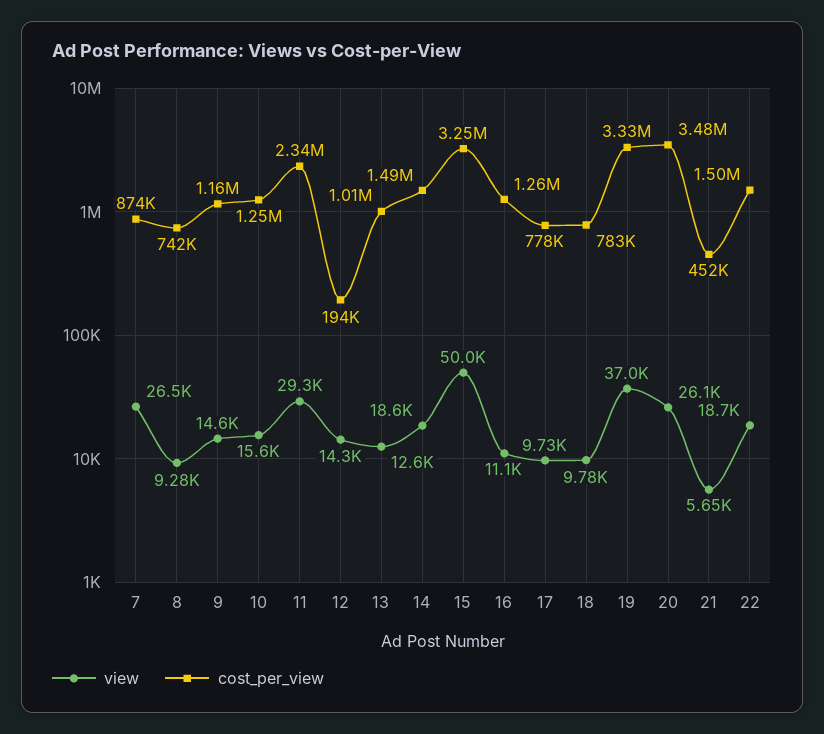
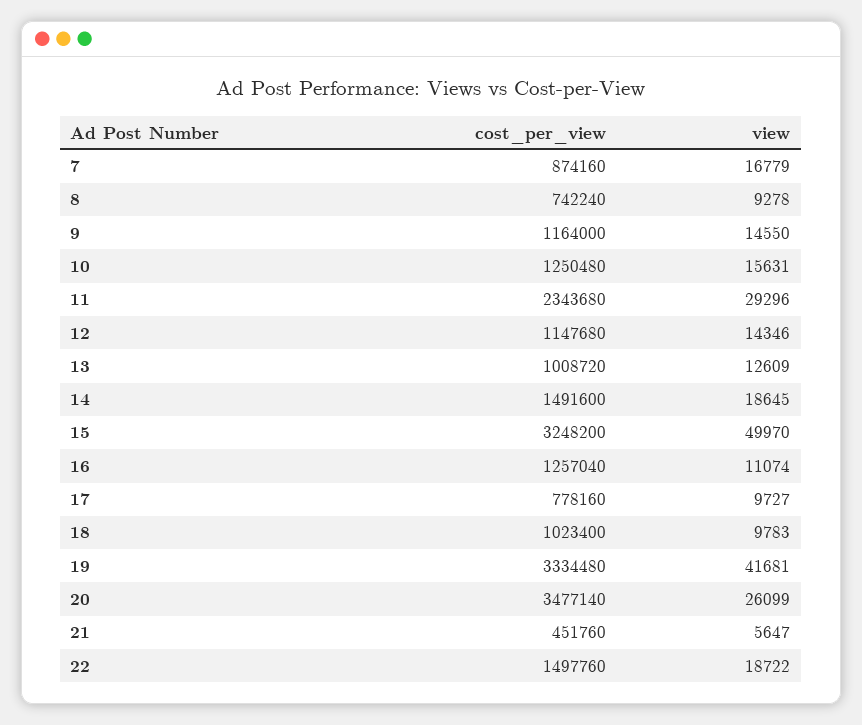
  {
    "view": {
-     "7": 26500,
+     "7": 16779,
      "8": 9278,
      "9": 14550,
      "10": 15631,
      "11": 29296,
      "12": 14346,
      "13": 12609,
      "14": 18645,
      "15": 49970,
      "16": 11074,
      "17": 9727,
      "18": 9783,
-     "19": 37000,
+     "19": 41681,
      "20": 26099,
      "21": 5647,
      "22": 18722
    },
    "cost_per_view": {
      "7": 874160,
      "8": 742240,
      "9": 1164000,
      "10": 1250480,
      "11": 2343680,
-     "12": 194000,
+     "12": 1147680,
      "13": 1008720,
      "14": 1491600,
      "15": 3248200,
      "16": 1257040,
      "17": 778160,
-     "18": 783000,
+     "18": 1023400,
      "19": 3334480,
      "20": 3477140,
      "21": 451760,
      "22": 1497760
    }
  }

